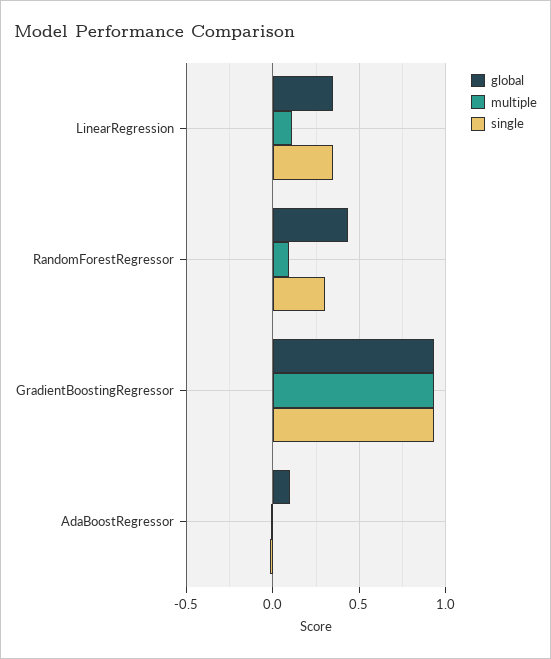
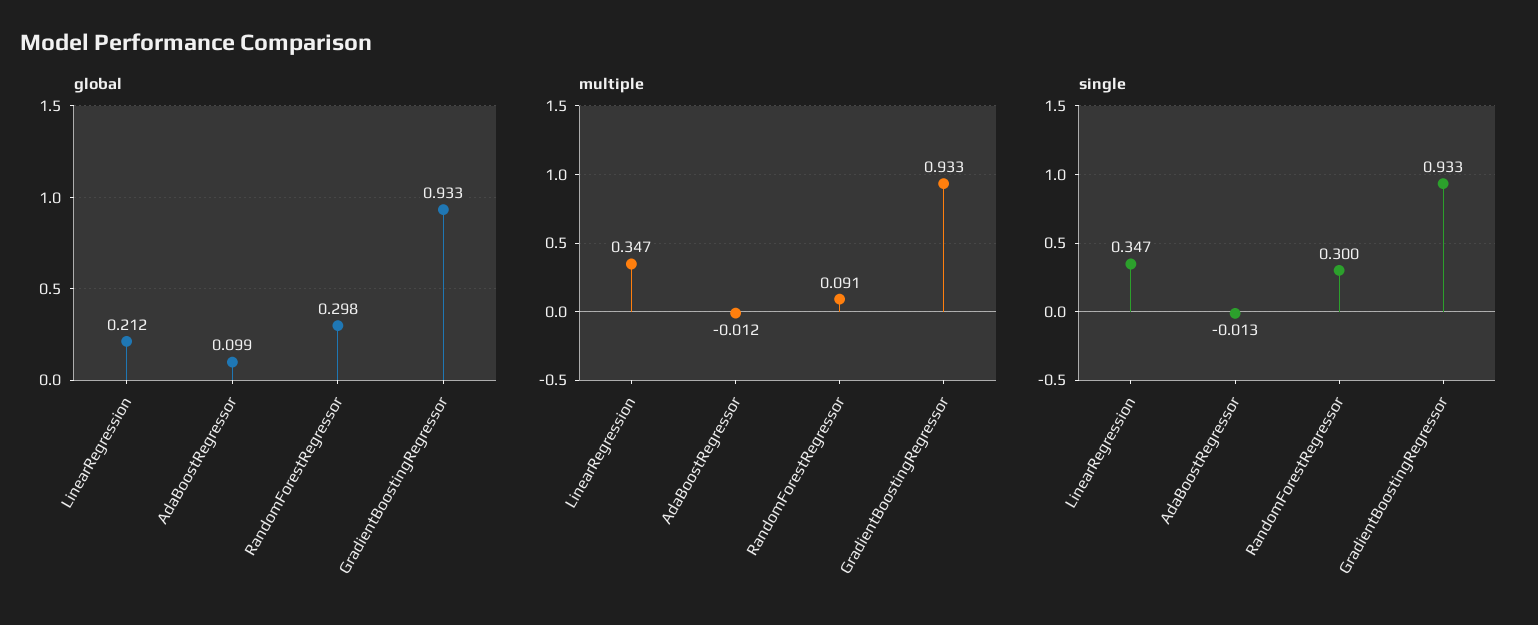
  {
    "global": {
-     "LinearRegression": 0.35,
+     "LinearRegression": 0.212,
-     "RandomForestRegressor": 0.45,
+     "RandomForestRegressor": 0.298,
      "GradientBoostingRegressor": 0.933,
      "AdaBoostRegressor": 0.099
    },
    "multiple": {
-     "LinearRegression": 0.1,
+     "LinearRegression": 0.347,
      "RandomForestRegressor": 0.091,
      "GradientBoostingRegressor": 0.933,
      "AdaBoostRegressor": -0.012
    },
    "single": {
      "LinearRegression": 0.347,
      "RandomForestRegressor": 0.3,
      "GradientBoostingRegressor": 0.933,
      "AdaBoostRegressor": -0.013
    }
  }

